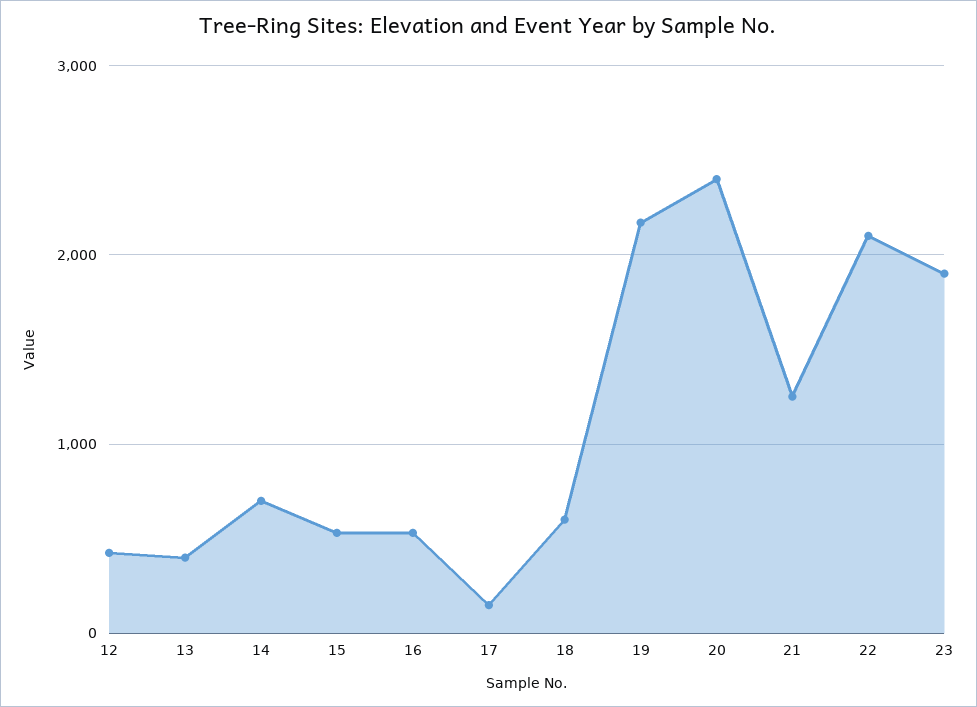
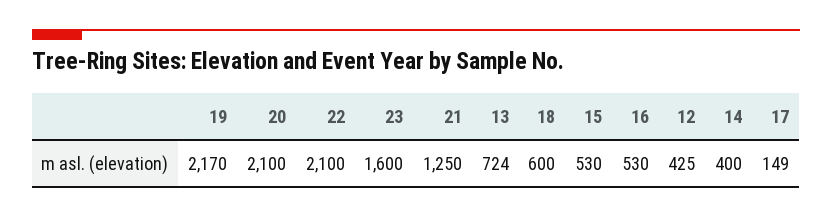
  {
    "12": 425,
-   "13": 400,
+   "13": 724,
-   "14": 700,
+   "14": 400,
    "15": 530,
    "16": 530,
    "17": 149,
    "18": 600,
    "19": 2170,
-   "20": 2400,
+   "20": 2100,
    "21": 1250,
    "22": 2100,
-   "23": 1900
+   "23": 1600
  }

